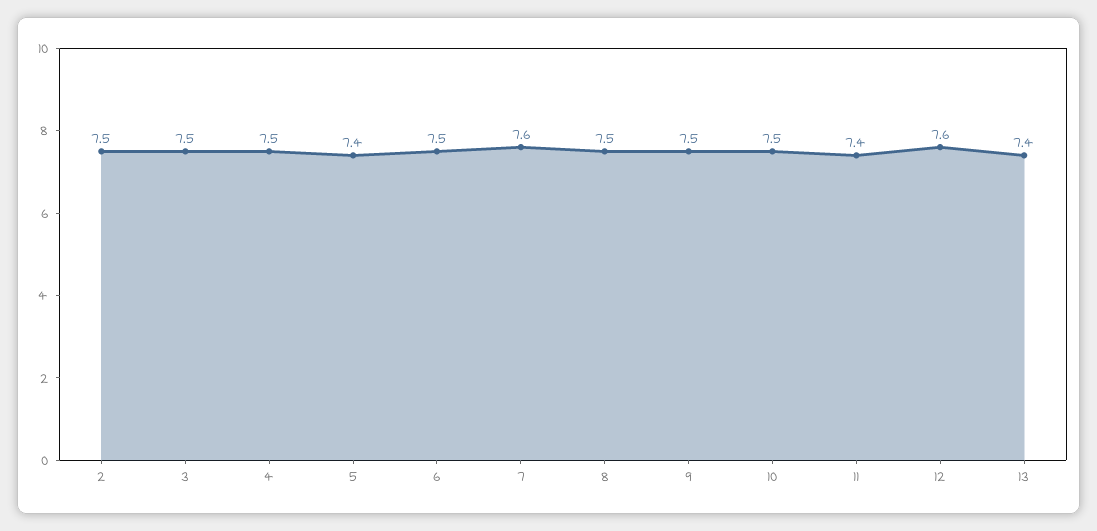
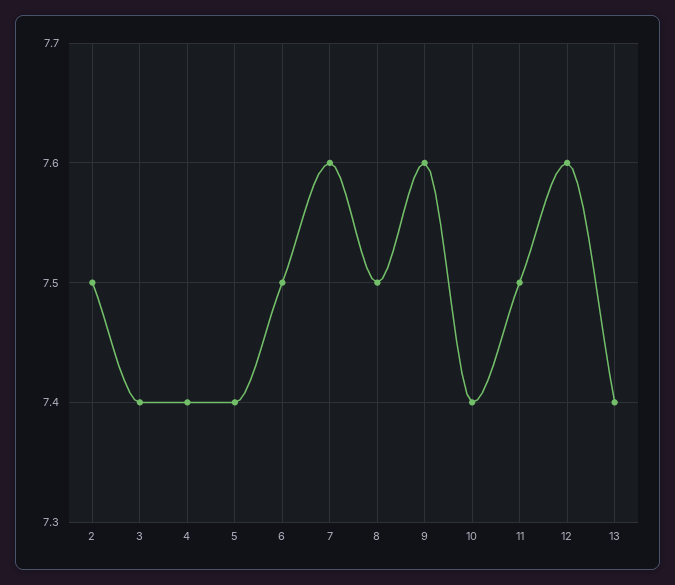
  {
    "2": 7.5,
-   "3": 7.5,
+   "3": 7.4,
-   "4": 7.5,
+   "4": 7.4,
    "5": 7.4,
    "6": 7.5,
    "7": 7.6,
    "8": 7.5,
-   "9": 7.5,
+   "9": 7.6,
-   "10": 7.5,
+   "10": 7.4,
-   "11": 7.4,
+   "11": 7.5,
    "12": 7.6,
    "13": 7.4
  }

